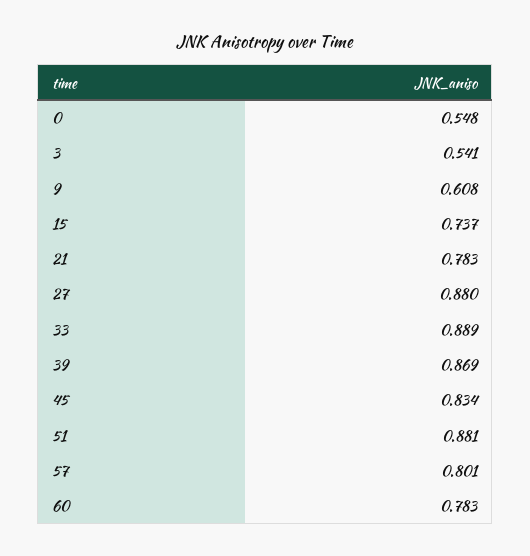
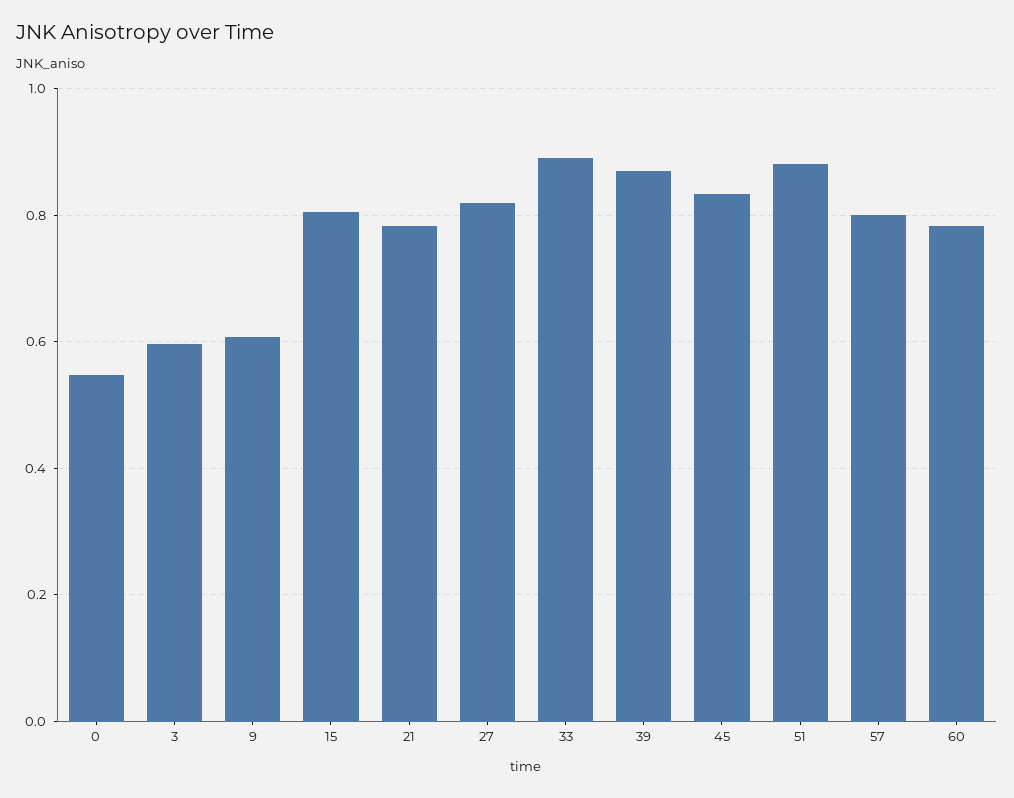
  {
    "0": 0.548,
-   "3": 0.541,
+   "3": 0.6,
    "9": 0.608,
-   "15": 0.737,
+   "15": 0.8,
    "21": 0.783,
-   "27": 0.88,
+   "27": 0.82,
    "33": 0.889,
    "39": 0.869,
    "45": 0.834,
    "51": 0.881,
    "57": 0.801,
    "60": 0.783
  }

